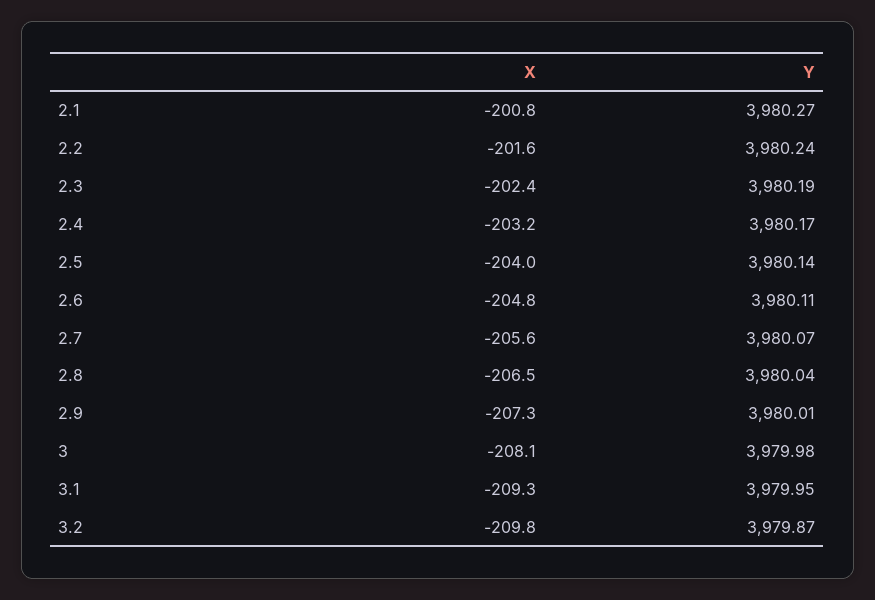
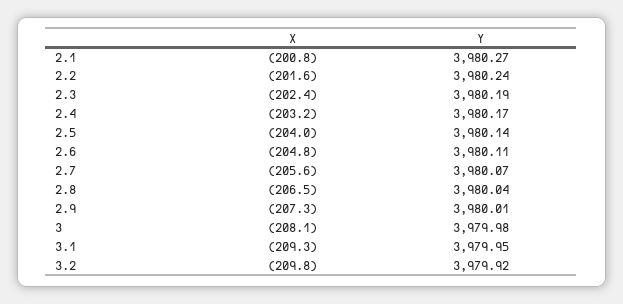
  {
    "X": {
      "2.1": -200.8,
      "2.2": -201.6,
      "2.3": -202.4,
      "2.4": -203.2,
      "2.5": -204,
      "2.6": -204.8,
      "2.7": -205.6,
      "2.8": -206.5,
      "2.9": -207.3,
      "3": -208.1,
      "3.1": -209.3,
      "3.2": -209.8
    },
    "Y": {
      "2.1": 3980.27,
      "2.2": 3980.24,
      "2.3": 3980.19,
      "2.4": 3980.17,
      "2.5": 3980.14,
      "2.6": 3980.11,
      "2.7": 3980.07,
      "2.8": 3980.04,
      "2.9": 3980.01,
      "3": 3979.98,
      "3.1": 3979.95,
-     "3.2": 3979.87
+     "3.2": 3979.92
    }
  }

